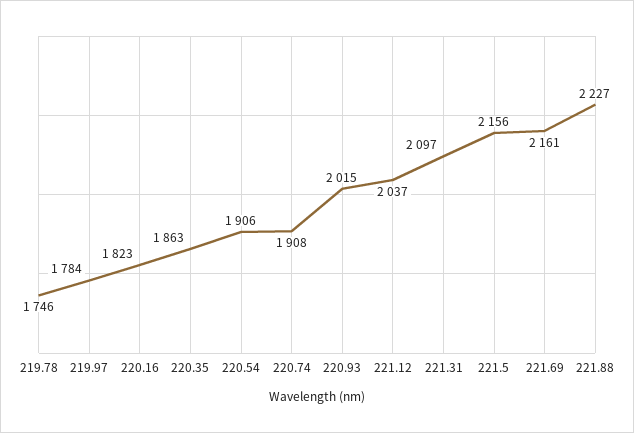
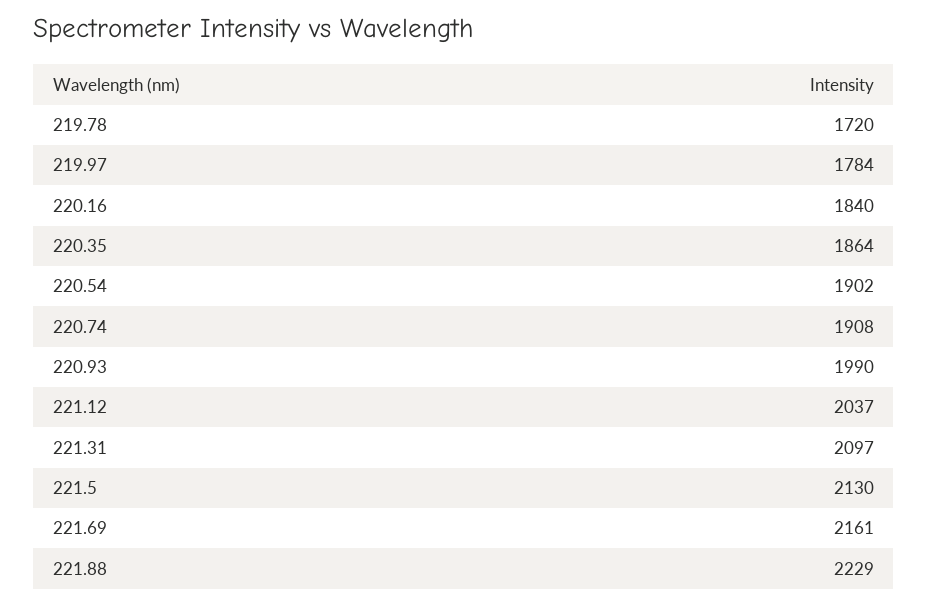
  {
-   "219.78": 1746,
+   "219.78": 1720,
    "219.97": 1784,
-   "220.16": 1823,
+   "220.16": 1840,
-   "220.35": 1863,
+   "220.35": 1864,
-   "220.54": 1906,
+   "220.54": 1902,
    "220.74": 1908,
-   "220.93": 2015,
+   "220.93": 1990,
    "221.12": 2037,
    "221.31": 2097,
-   "221.5": 2156,
+   "221.5": 2130,
    "221.69": 2161,
-   "221.88": 2227
+   "221.88": 2229
  }

